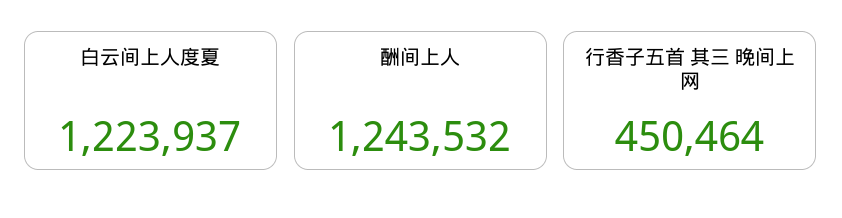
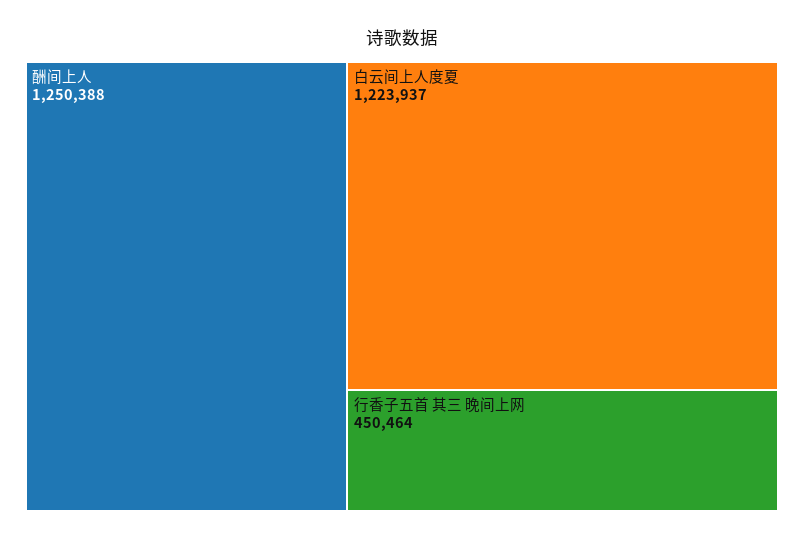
  {
    "白云间上人度夏": 1223937,
-   "酬间上人": 1243532,
+   "酬间上人": 1250388,
    "行香子五首 其三 晚间上网": 450464
  }

